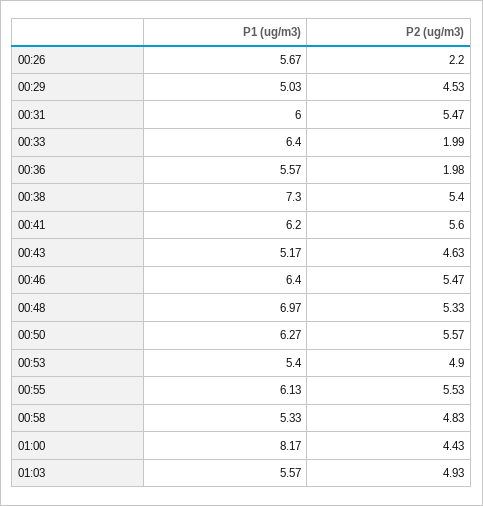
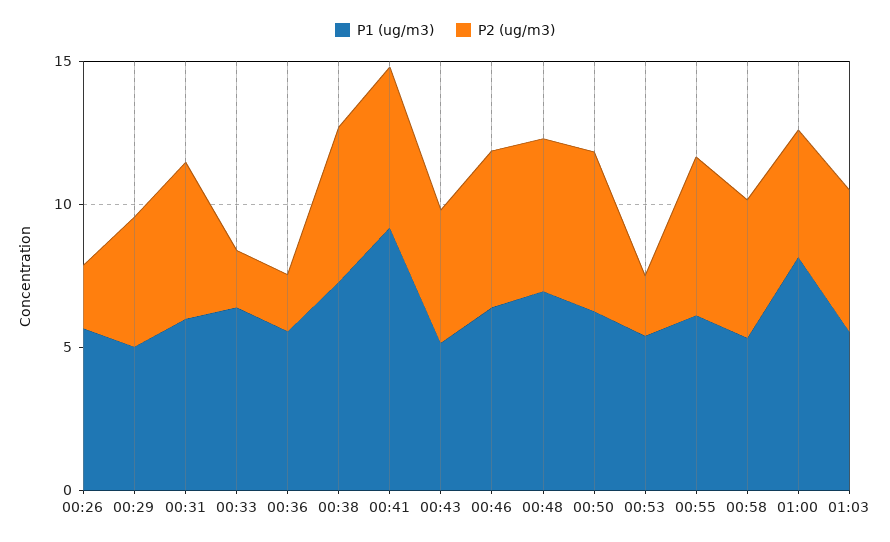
  {
    "P1 (ug/m3)": {
      "00:26": 5.67,
      "00:29": 5.03,
      "00:31": 6,
      "00:33": 6.4,
      "00:36": 5.57,
      "00:38": 7.3,
-     "00:41": 6.2,
+     "00:41": 9,
      "00:43": 5.17,
      "00:46": 6.4,
      "00:48": 6.97,
      "00:50": 6.27,
      "00:53": 5.4,
      "00:55": 6.13,
      "00:58": 5.33,
      "01:00": 8.17,
      "01:03": 5.57
    },
    "P2 (ug/m3)": {
      "00:26": 2.2,
      "00:29": 4.53,
      "00:31": 5.47,
      "00:33": 1.99,
      "00:36": 1.98,
      "00:38": 5.4,
      "00:41": 5.6,
      "00:43": 4.63,
      "00:46": 5.47,
      "00:48": 5.33,
      "00:50": 5.57,
-     "00:53": 4.9,
+     "00:53": 2,
      "00:55": 5.53,
      "00:58": 4.83,
      "01:00": 4.43,
      "01:03": 4.93
    }
  }

